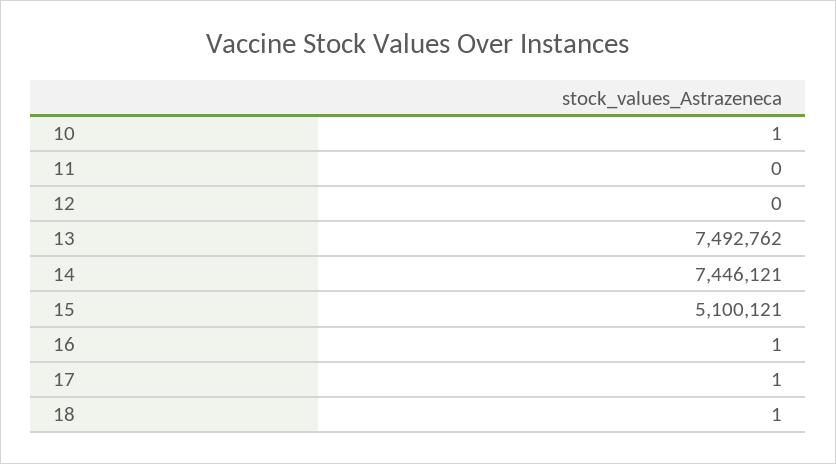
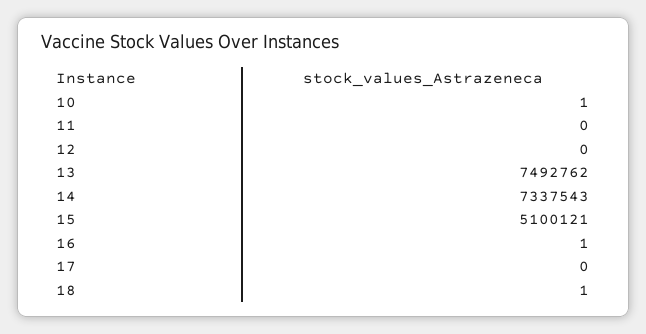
  {
    "10": 1,
    "11": 0,
    "12": 0,
    "13": 7492762,
-   "14": 7446121,
+   "14": 7337543,
    "15": 5100121,
    "16": 1,
-   "17": 1,
+   "17": 0,
    "18": 1
  }

